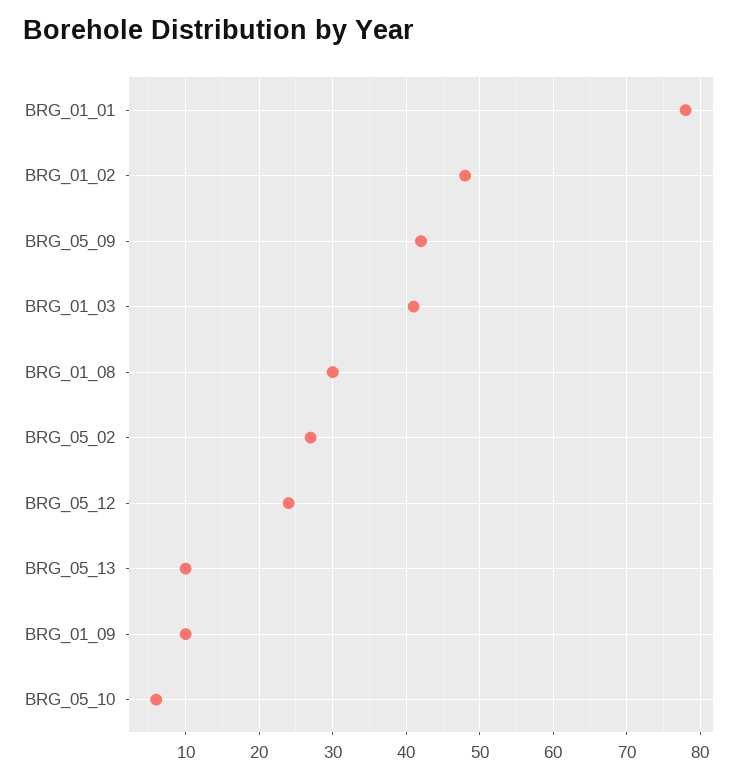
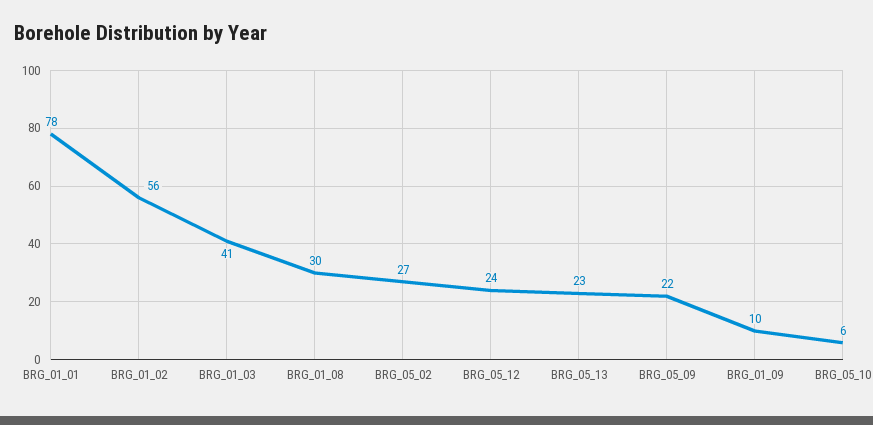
  {
    "BRG_01_01": 78,
-   "BRG_01_02": 48,
+   "BRG_01_02": 56,
-   "BRG_05_09": 42,
+   "BRG_05_09": 22,
    "BRG_01_03": 41,
    "BRG_01_08": 30,
    "BRG_05_02": 27,
    "BRG_05_12": 24,
-   "BRG_05_13": 10,
+   "BRG_05_13": 23,
    "BRG_01_09": 10,
    "BRG_05_10": 6
  }

